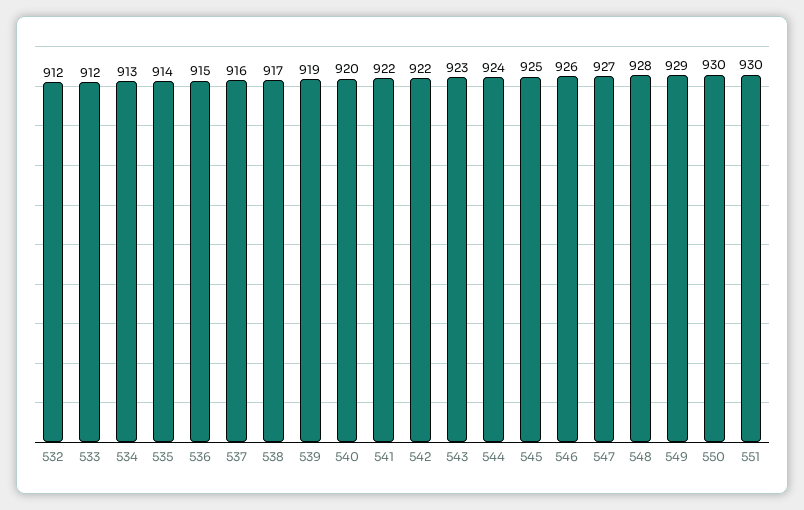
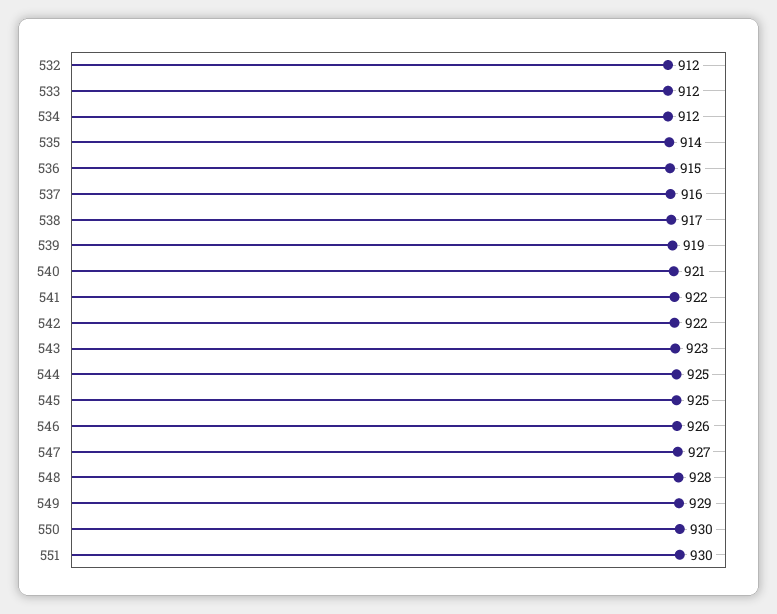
  {
    "532": 912,
    "533": 912,
-   "534": 913,
+   "534": 912,
    "535": 914,
    "536": 915,
    "537": 916,
    "538": 917,
    "539": 919,
-   "540": 920,
+   "540": 921,
    "541": 922,
    "542": 922,
    "543": 923,
-   "544": 924,
+   "544": 925,
    "545": 925,
    "546": 926,
    "547": 927,
    "548": 928,
    "549": 929,
    "550": 930,
    "551": 930
  }

